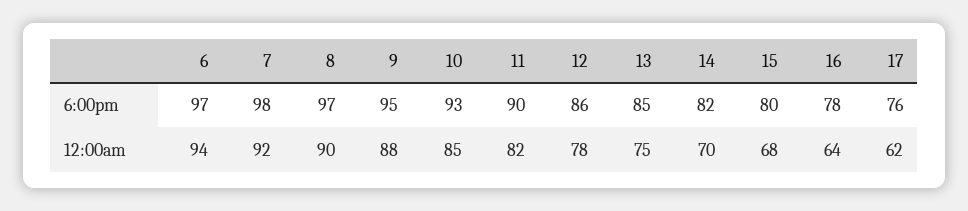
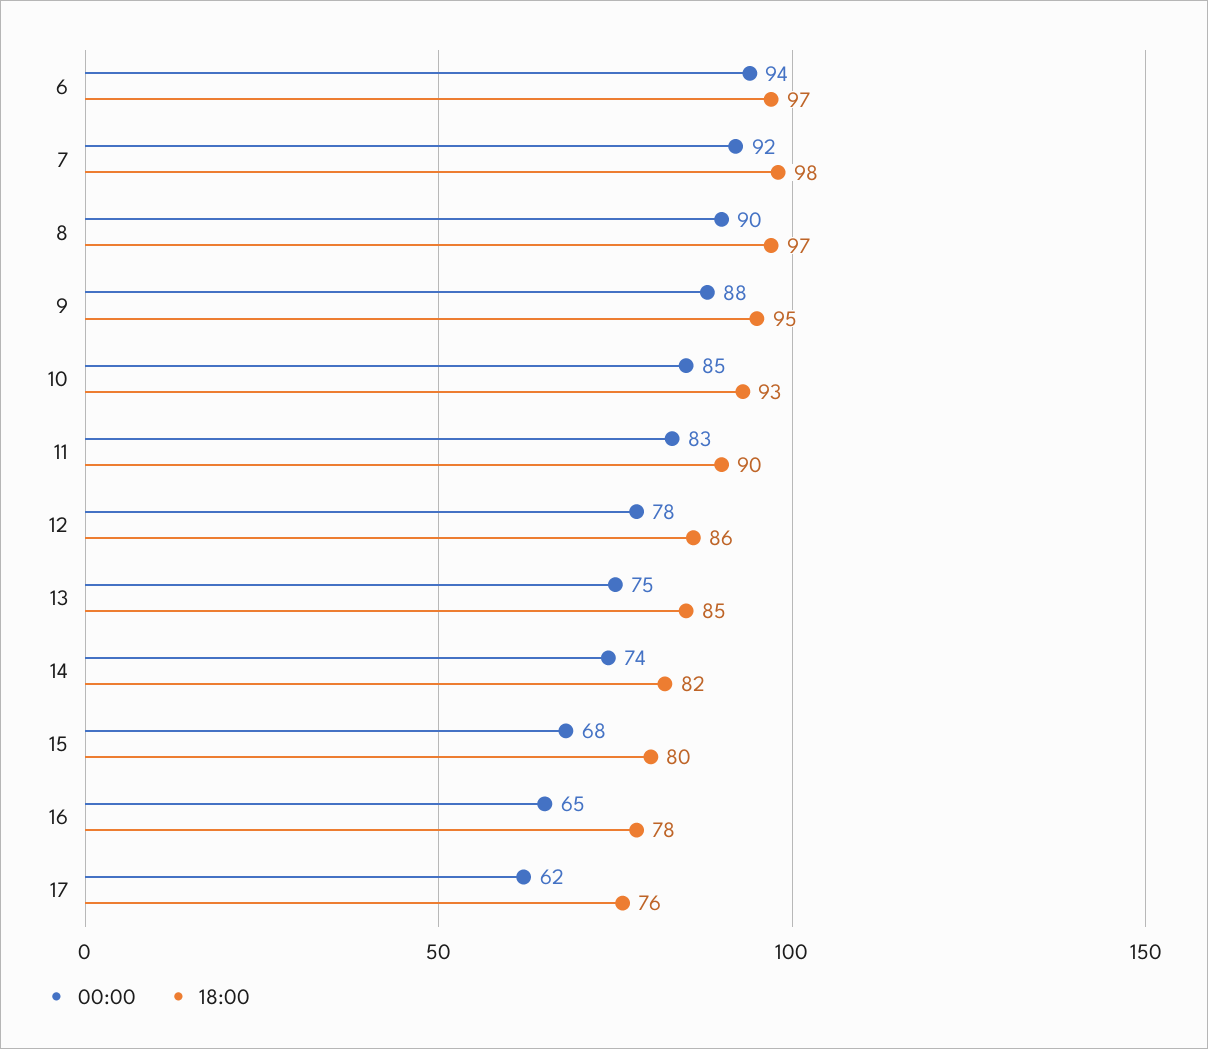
  {
    "6:00pm": {
      "6": 97,
      "7": 98,
      "8": 97,
      "9": 95,
      "10": 93,
      "11": 90,
      "12": 86,
      "13": 85,
      "14": 82,
      "15": 80,
      "16": 78,
      "17": 76
    },
    "12:00am": {
      "6": 94,
      "7": 92,
      "8": 90,
      "9": 88,
      "10": 85,
-     "11": 82,
+     "11": 83,
      "12": 78,
      "13": 75,
-     "14": 70,
+     "14": 74,
      "15": 68,
-     "16": 64,
+     "16": 65,
      "17": 62
    }
  }

